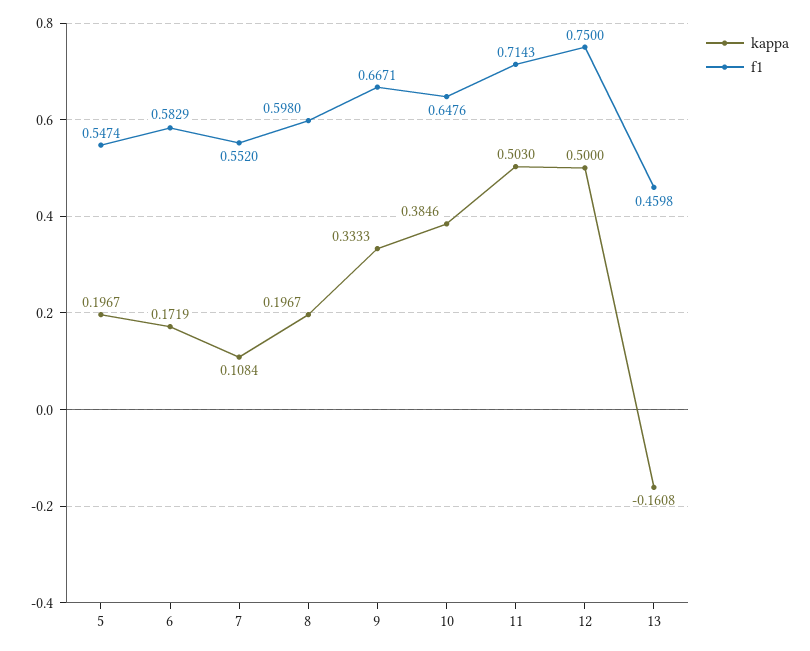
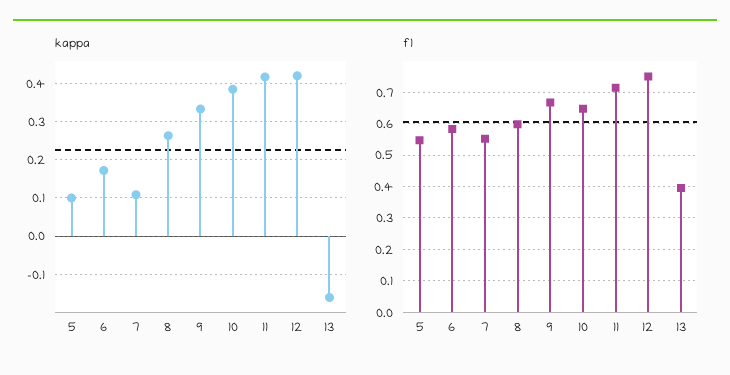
  {
    "kappa": {
-     "5": 0.1967,
+     "5": 0.1,
      "6": 0.1719,
      "7": 0.1084,
-     "8": 0.1967,
+     "8": 0.26,
      "9": 0.3333,
      "10": 0.3846,
-     "11": 0.503,
+     "11": 0.42,
-     "12": 0.5,
+     "12": 0.42,
      "13": -0.1608
    },
    "f1": {
      "5": 0.5474,
      "6": 0.5829,
      "7": 0.552,
      "8": 0.598,
      "9": 0.6671,
      "10": 0.6476,
      "11": 0.7143,
      "12": 0.75,
-     "13": 0.4598
+     "13": 0.4
    }
  }

